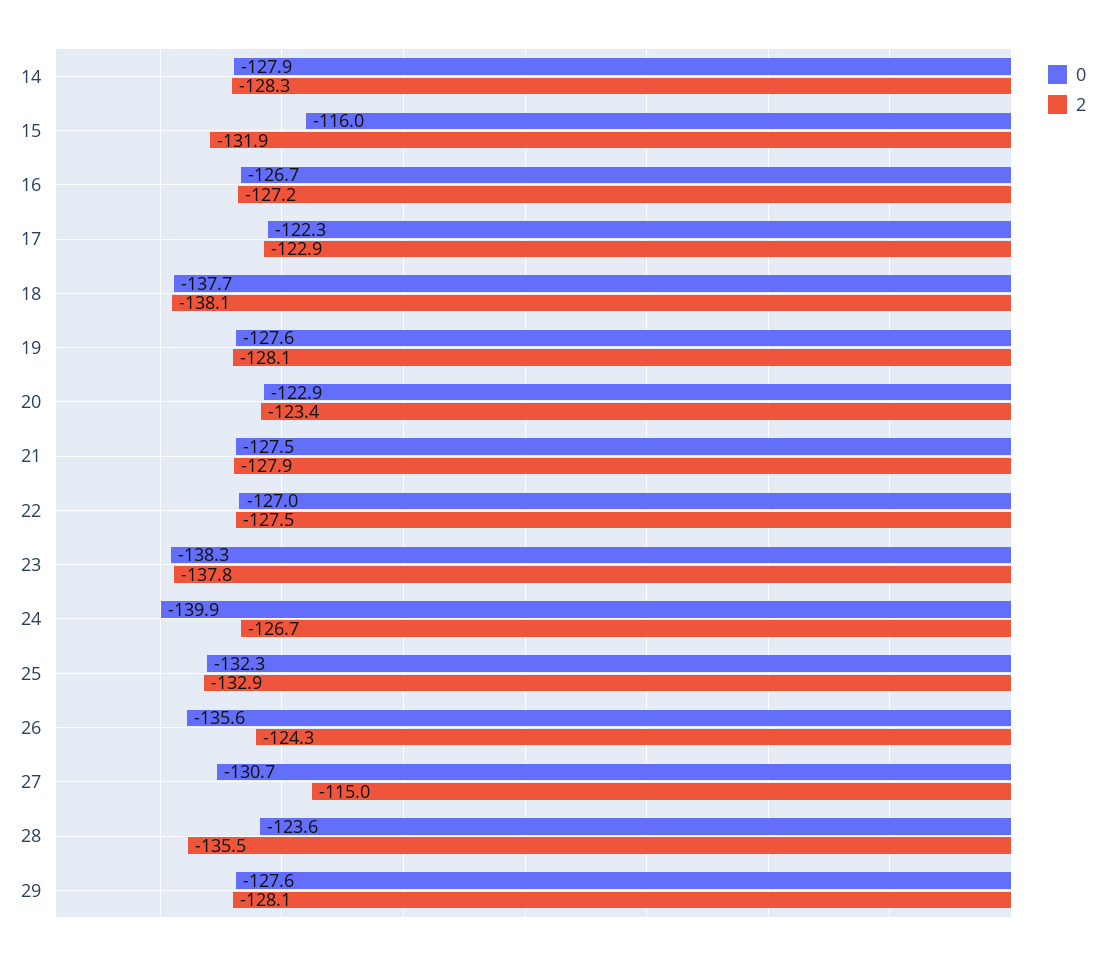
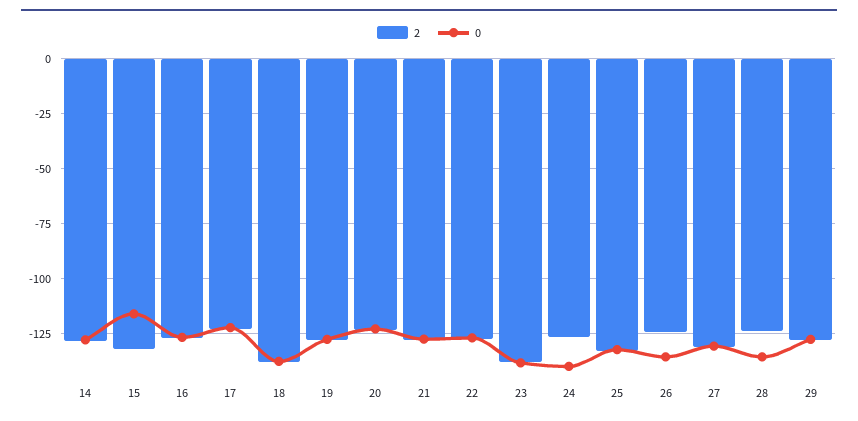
  {
    "0": {
      "14": -127.9,
      "15": -116,
      "16": -126.7,
      "17": -122.3,
      "18": -137.7,
      "19": -127.6,
      "20": -122.9,
      "21": -127.5,
      "22": -127,
      "23": -138.3,
      "24": -139.9,
      "25": -132.3,
      "26": -135.6,
      "27": -130.7,
-     "28": -123.6,
+     "28": -135,
      "29": -127.6
    },
    "2": {
      "14": -128.3,
      "15": -131.9,
      "16": -127.2,
      "17": -122.9,
      "18": -138.1,
      "19": -128.1,
      "20": -123.4,
      "21": -127.9,
      "22": -127.5,
      "23": -137.8,
      "24": -126.7,
      "25": -132.9,
      "26": -124.3,
-     "27": -115,
+     "27": -130,
-     "28": -135.5,
+     "28": -125,
      "29": -128.1
    }
  }

